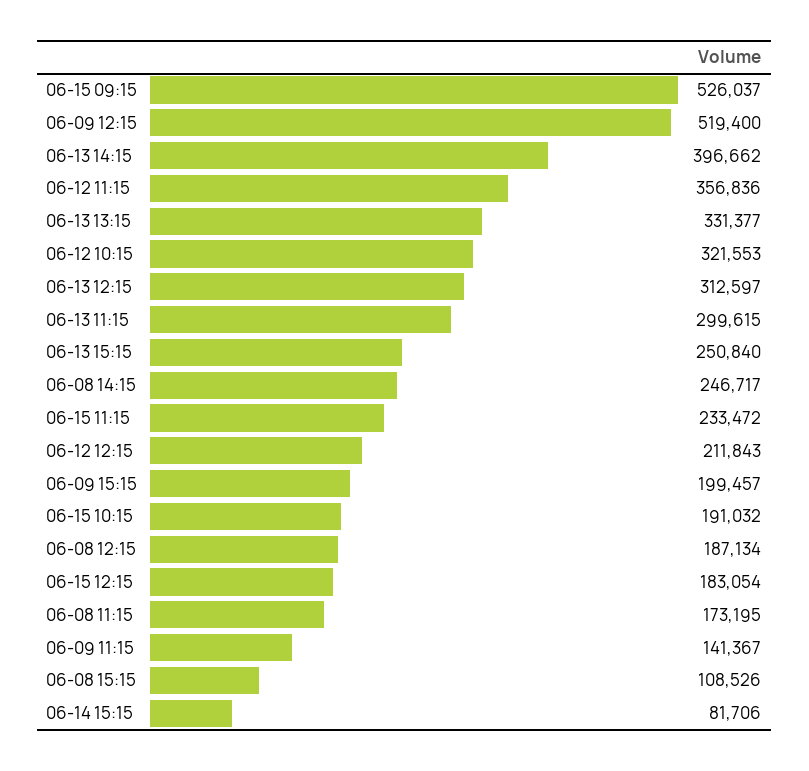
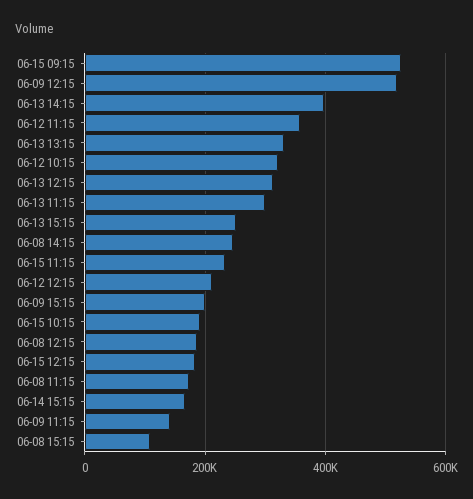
  {
    "06-15 09:15": 526037,
    "06-09 12:15": 519400,
    "06-13 14:15": 396662,
    "06-12 11:15": 356836,
    "06-13 13:15": 331377,
    "06-12 10:15": 321553,
    "06-13 12:15": 312597,
    "06-13 11:15": 299615,
    "06-13 15:15": 250840,
    "06-08 14:15": 246717,
    "06-15 11:15": 233472,
    "06-12 12:15": 211843,
    "06-09 15:15": 199457,
    "06-15 10:15": 191032,
    "06-08 12:15": 187134,
    "06-15 12:15": 183054,
    "06-08 11:15": 173195,
    "06-09 11:15": 141367,
    "06-08 15:15": 108526,
-   "06-14 15:15": 81706
+   "06-14 15:15": 160000
  }

